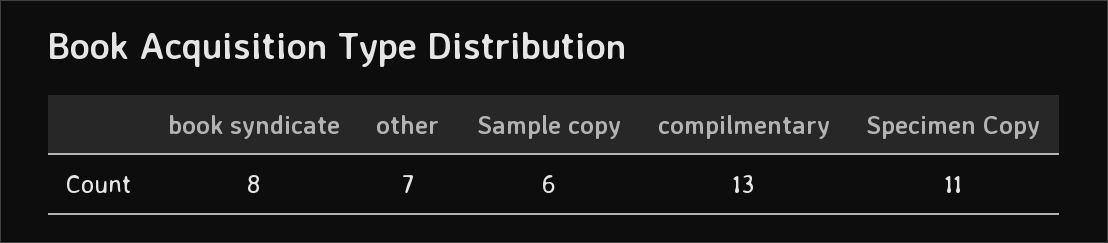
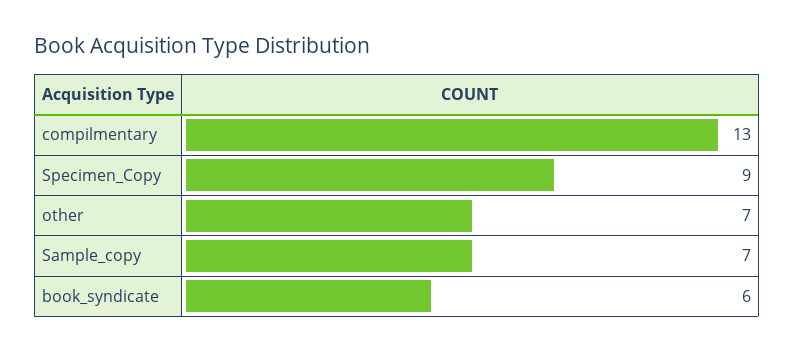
  {
-   "book syndicate": 8,
+   "book syndicate": 6,
    "other": 7,
-   "Sample copy": 6,
+   "Sample copy": 7,
    "compilmentary": 13,
-   "Specimen Copy": 11
+   "Specimen Copy": 9
  }

